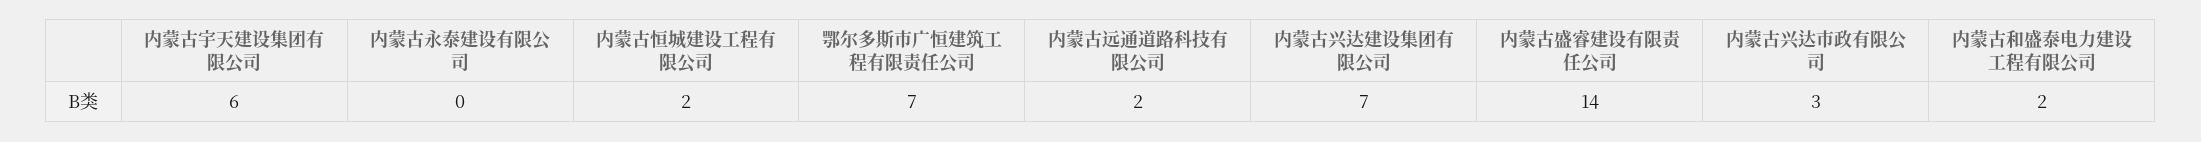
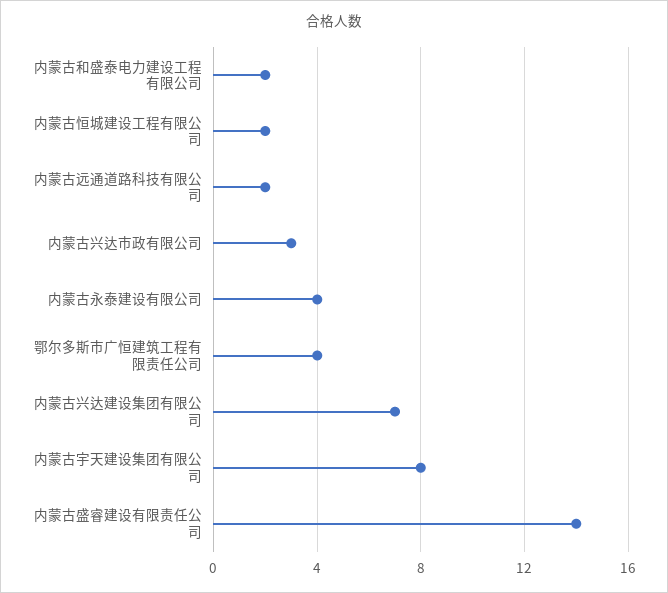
  {
-   "内蒙古宇天建设集团有限公司": 6,
+   "内蒙古宇天建设集团有限公司": 8,
-   "内蒙古永泰建设有限公司": 0,
+   "内蒙古永泰建设有限公司": 4,
    "内蒙古恒城建设工程有限公司": 2,
-   "鄂尔多斯市广恒建筑工程有限责任公司": 7,
+   "鄂尔多斯市广恒建筑工程有限责任公司": 4,
    "内蒙古远通道路科技有限公司": 2,
    "内蒙古兴达建设集团有限公司": 7,
    "内蒙古盛睿建设有限责任公司": 14,
    "内蒙古兴达市政有限公司": 3,
    "内蒙古和盛泰电力建设工程有限公司": 2
  }

